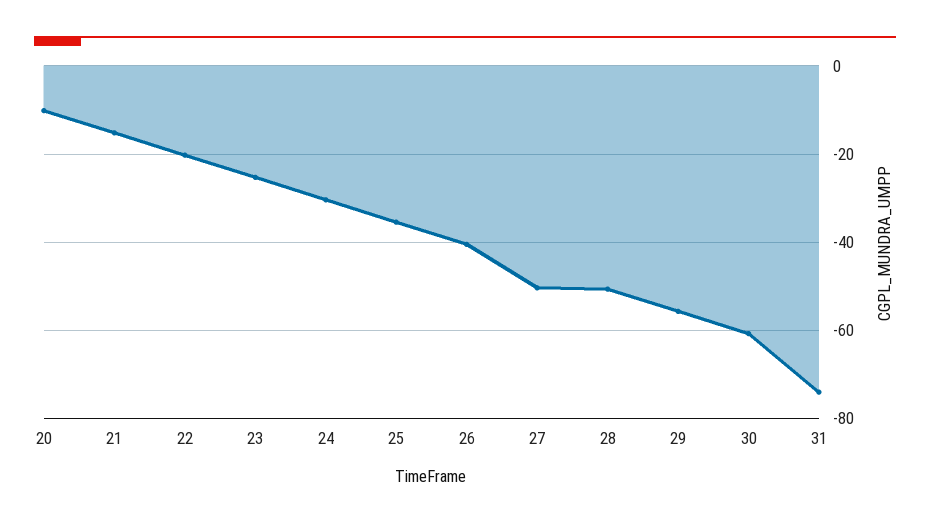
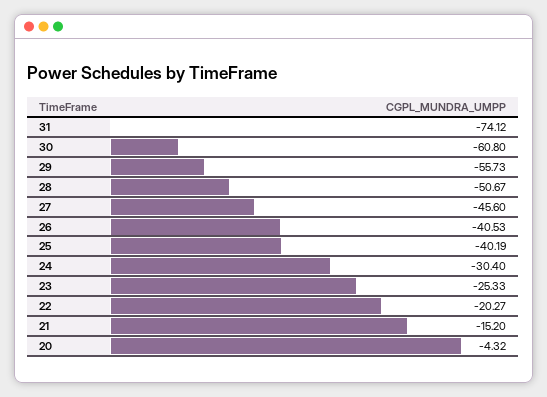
  {
-   "20": -10,
+   "20": -4.32,
    "21": -15.2,
    "22": -20.27,
    "23": -25.33,
    "24": -30.4,
-   "25": -36,
+   "25": -40.19,
    "26": -40.53,
-   "27": -50,
+   "27": -45.6,
    "28": -50.67,
    "29": -55.73,
    "30": -60.8,
    "31": -74.12
  }

